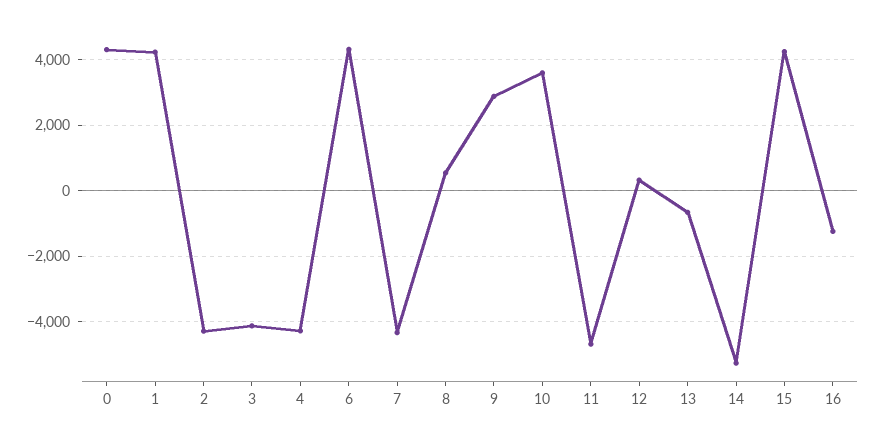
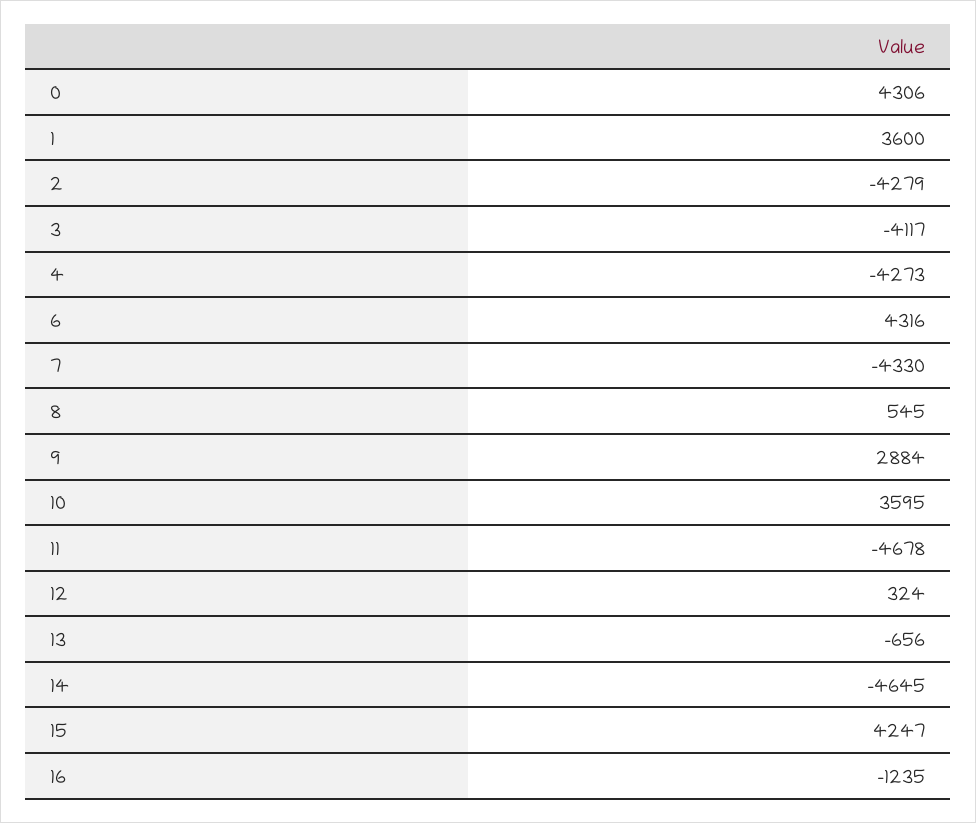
  {
    "0": 4306,
-   "1": 4200,
+   "1": 3600,
    "2": -4279,
    "3": -4117,
    "4": -4273,
    "6": 4316,
    "7": -4330,
    "8": 545,
    "9": 2884,
    "10": 3595,
    "11": -4678,
    "12": 324,
    "13": -656,
-   "14": -5200,
+   "14": -4645,
    "15": 4247,
    "16": -1235
  }

